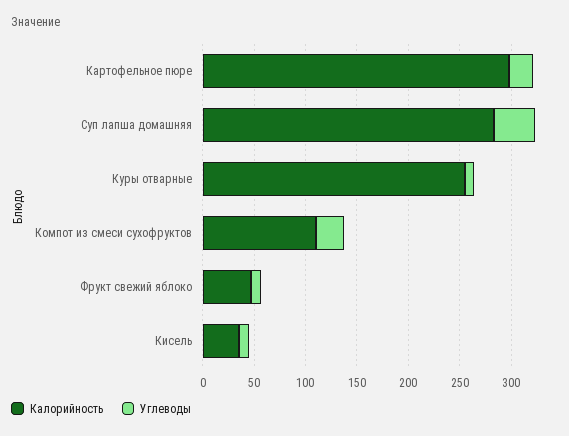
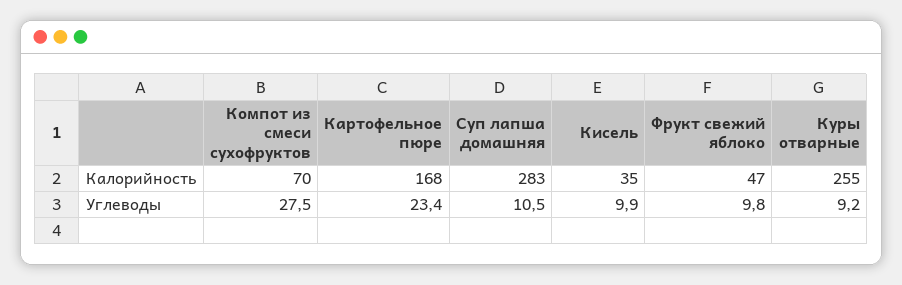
  {
    "Калорийность": {
-     "Картофельное пюре": 300,
+     "Картофельное пюре": 168,
      "Суп лапша домашняя": 283,
      "Куры отварные": 255,
-     "Компот из смеси сухофруктов": 110,
+     "Компот из смеси сухофруктов": 70,
      "Фрукт свежий яблоко": 47,
      "Кисель": 35
    },
    "Углеводы": {
      "Картофельное пюре": 23.4,
-     "Суп лапша домашняя": 40,
+     "Суп лапша домашняя": 10.5,
      "Куры отварные": 9.2,
      "Компот из смеси сухофруктов": 27.5,
      "Фрукт свежий яблоко": 9.8,
      "Кисель": 9.9
    }
  }

